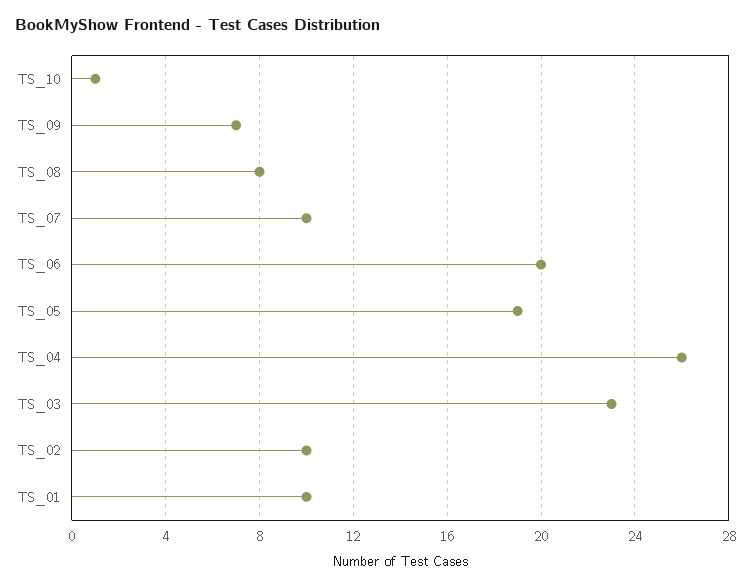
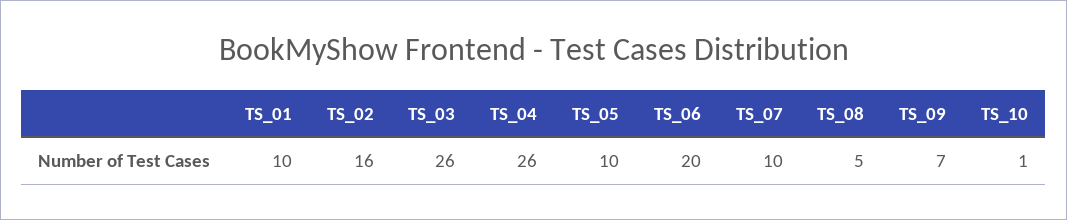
  {
    "TS_10": 1,
    "TS_09": 7,
-   "TS_08": 8,
+   "TS_08": 5,
    "TS_07": 10,
    "TS_06": 20,
-   "TS_05": 19,
+   "TS_05": 10,
    "TS_04": 26,
-   "TS_03": 23,
+   "TS_03": 26,
-   "TS_02": 10,
+   "TS_02": 16,
    "TS_01": 10
  }

